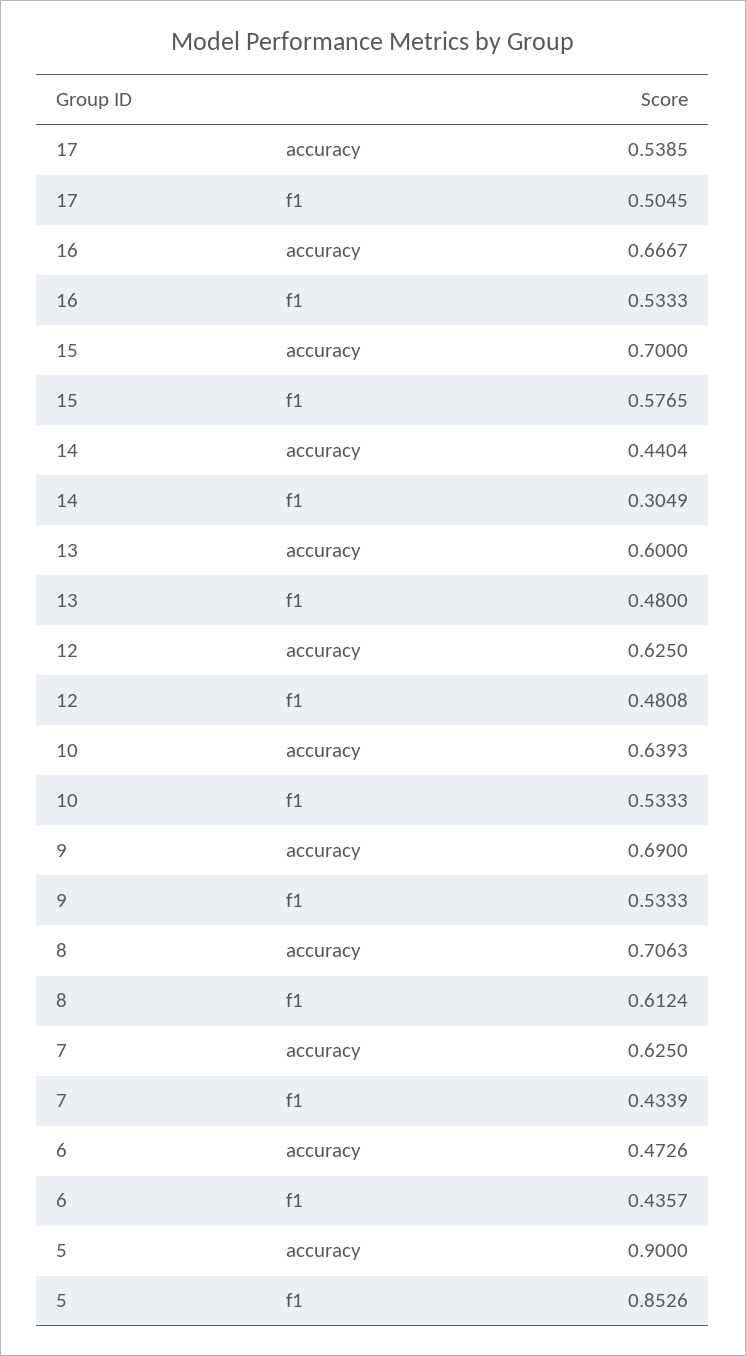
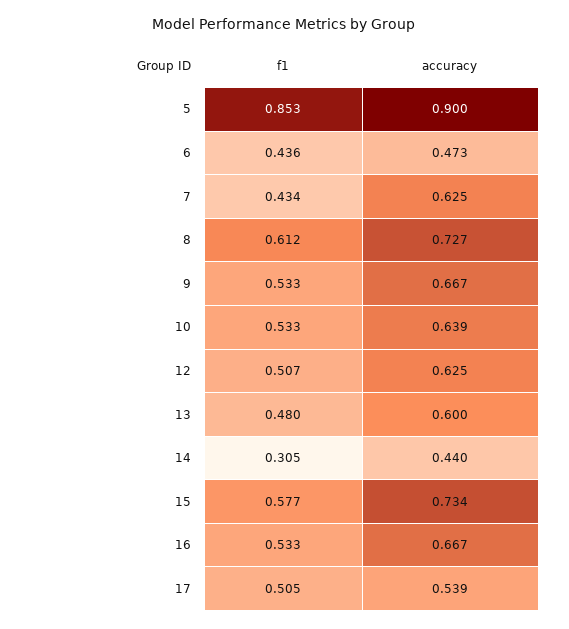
  {
    "17": {
      "accuracy": 0.5385,
      "f1": 0.5045
    },
    "16": {
      "accuracy": 0.6667,
      "f1": 0.5333
    },
    "15": {
-     "accuracy": 0.7,
+     "accuracy": 0.734,
      "f1": 0.5765
    },
    "14": {
      "accuracy": 0.4404,
      "f1": 0.3049
    },
    "13": {
      "accuracy": 0.6,
      "f1": 0.48
    },
    "12": {
      "accuracy": 0.625,
-     "f1": 0.4808
+     "f1": 0.507
    },
    "10": {
      "accuracy": 0.6393,
      "f1": 0.5333
    },
    "9": {
-     "accuracy": 0.69,
+     "accuracy": 0.667,
      "f1": 0.5333
    },
    "8": {
-     "accuracy": 0.7063,
+     "accuracy": 0.727,
      "f1": 0.6124
    },
    "7": {
      "accuracy": 0.625,
      "f1": 0.4339
    },
    "6": {
      "accuracy": 0.4726,
      "f1": 0.4357
    },
    "5": {
      "accuracy": 0.9,
      "f1": 0.8526
    }
  }

